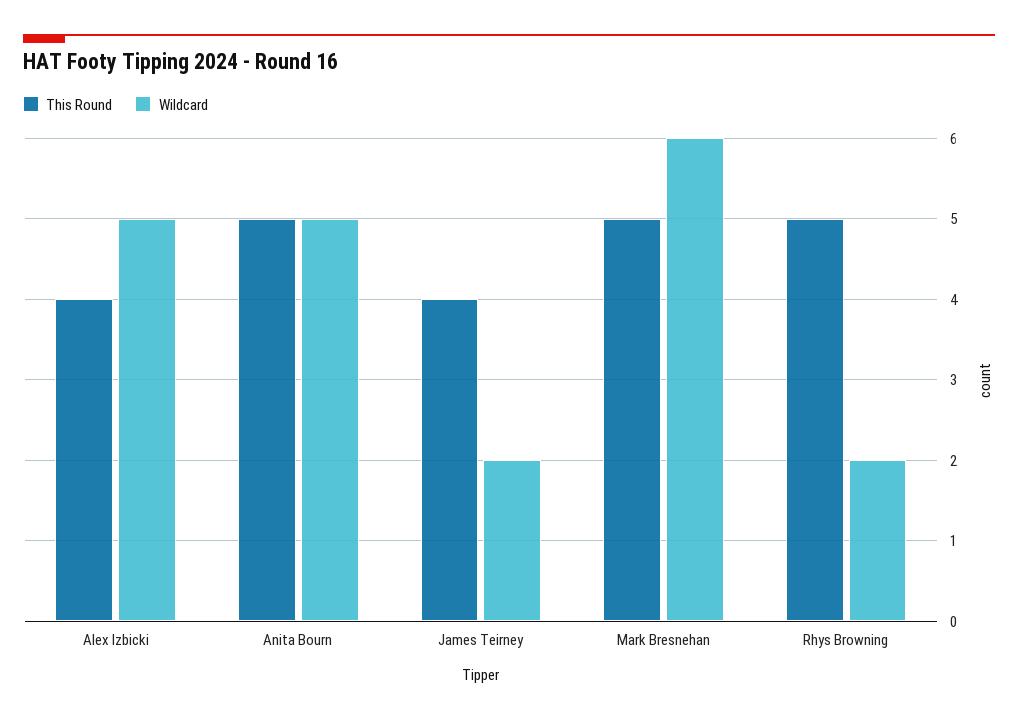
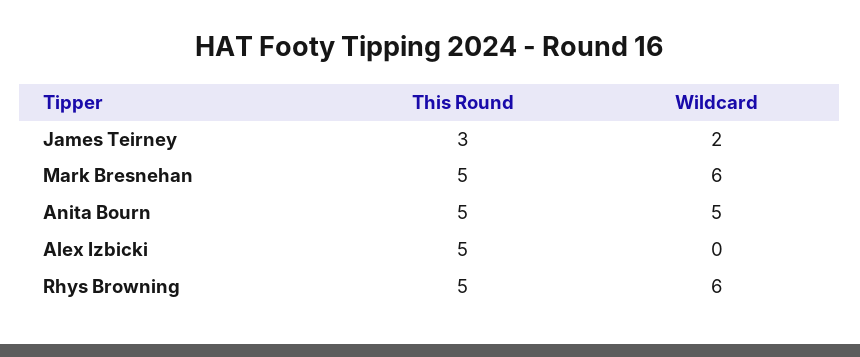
  {
    "This Round": {
-     "Alex Izbicki": 4,
+     "Alex Izbicki": 5,
      "Anita Bourn": 5,
-     "James Teirney": 4,
+     "James Teirney": 3,
      "Mark Bresnehan": 5,
      "Rhys Browning": 5
    },
    "Wildcard": {
-     "Alex Izbicki": 5,
+     "Alex Izbicki": 0,
      "Anita Bourn": 5,
      "James Teirney": 2,
      "Mark Bresnehan": 6,
-     "Rhys Browning": 2
+     "Rhys Browning": 6
    }
  }

